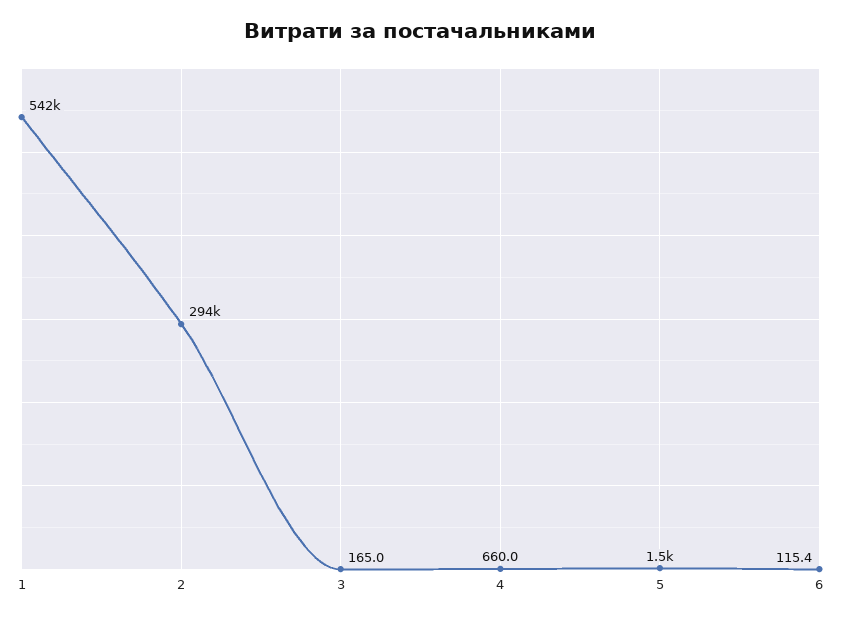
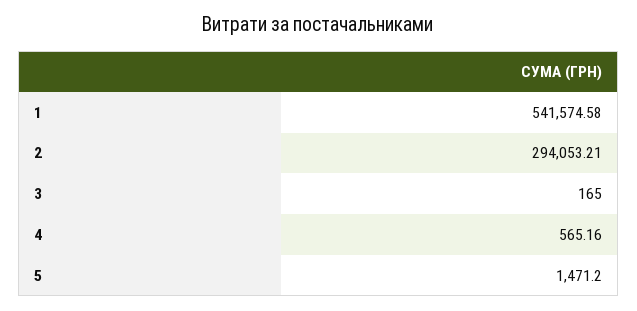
  {
    "1": 541574.58,
    "2": 294053.21,
    "3": 165,
-   "4": 660,
+   "4": 565.16,
-   "5": 1471.2,
+   "5": 1471.2
-   "6": 115.4
  }

